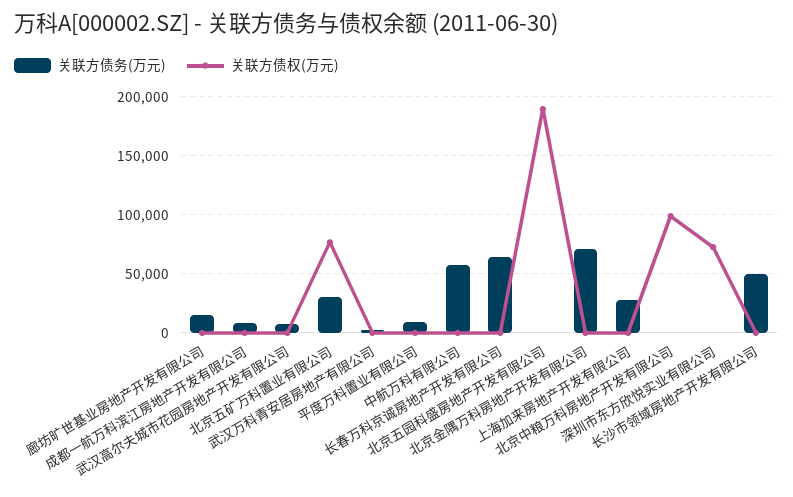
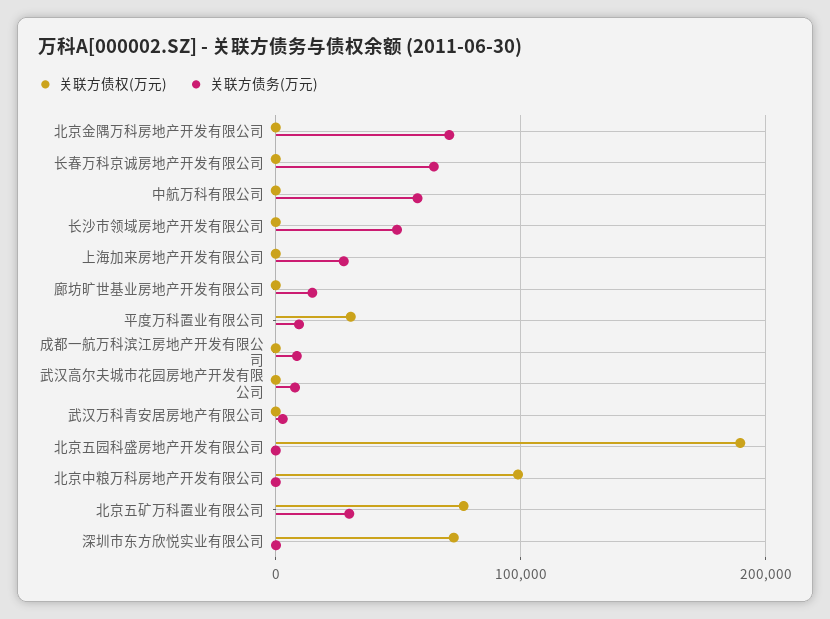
  {
    "关联方债务(万元)": {
      "廊坊旷世基业房地产开发有限公司": 10000,
      "成都一航万科滨江房地产开发有限公司": 10000,
      "武汉高尔夫城市花园房地产开发有限公司": 10000,
      "北京五矿万科置业有限公司": 30000,
      "武汉万科青安居房地产有限公司": 0,
      "平度万科置业有限公司": 10000,
      "中航万科有限公司": 60000,
      "长春万科京诚房地产开发有限公司": 60000,
      "北京五园科盛房地产开发有限公司": 0,
      "北京金隅万科房地产开发有限公司": 70000,
      "上海加来房地产开发有限公司": 30000,
      "北京中粮万科房地产开发有限公司": 0,
      "深圳市东方欣悦实业有限公司": 0,
      "长沙市领域房地产开发有限公司": 50000
    },
    "关联方债权(万元)": {
      "廊坊旷世基业房地产开发有限公司": 0,
      "成都一航万科滨江房地产开发有限公司": 0,
      "武汉高尔夫城市花园房地产开发有限公司": 0,
      "北京五矿万科置业有限公司": 80000,
      "武汉万科青安居房地产有限公司": 0,
-     "平度万科置业有限公司": 0,
+     "平度万科置业有限公司": 30000,
      "中航万科有限公司": 0,
      "长春万科京诚房地产开发有限公司": 0,
      "北京五园科盛房地产开发有限公司": 190000,
      "北京金隅万科房地产开发有限公司": 0,
      "上海加来房地产开发有限公司": 0,
      "北京中粮万科房地产开发有限公司": 100000,
      "深圳市东方欣悦实业有限公司": 70000,
      "长沙市领域房地产开发有限公司": 0
    }
  }

